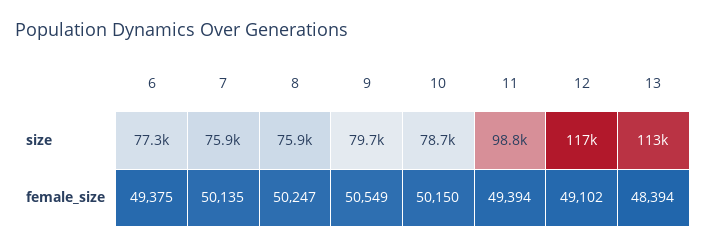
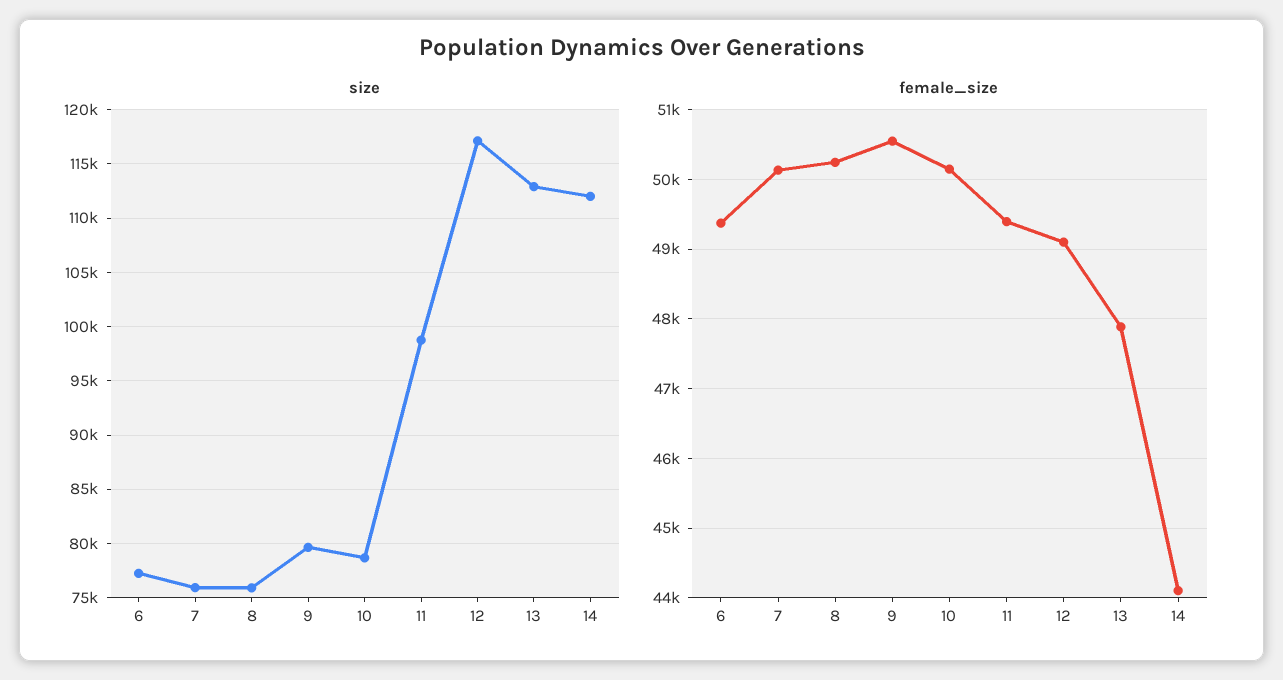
  {
    "size": {
      "6": 77300,
      "7": 75900,
      "8": 75900,
      "9": 79700,
      "10": 78700,
      "11": 98800,
      "12": 117000,
-     "13": 113000
+     "13": 113000,
+     "14": 112000
    },
    "female_size": {
      "6": 49375,
      "7": 50135,
      "8": 50247,
      "9": 50549,
      "10": 50150,
      "11": 49394,
      "12": 49102,
-     "13": 48394
+     "13": 47900,
+     "14": 44100
    }
  }

